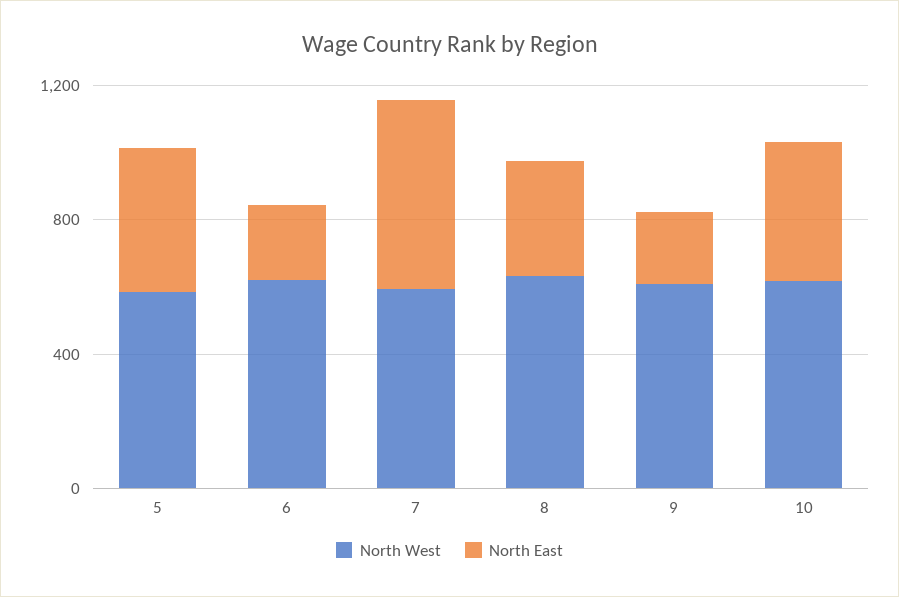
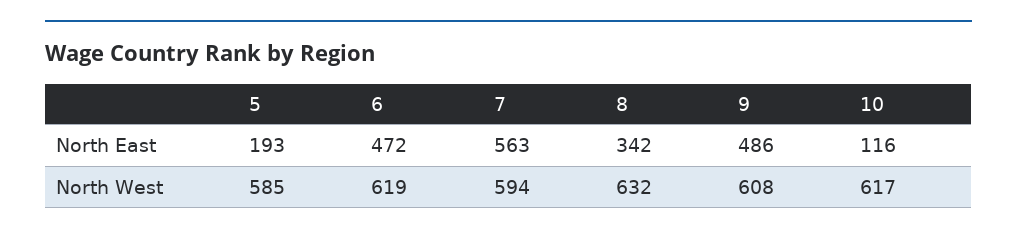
  {
    "North West": {
      "5": 585,
      "6": 619,
      "7": 594,
      "8": 632,
      "9": 608,
      "10": 617
    },
    "North East": {
-     "5": 400,
+     "5": 193,
-     "6": 200,
+     "6": 472,
      "7": 563,
      "8": 342,
-     "9": 200,
+     "9": 486,
-     "10": 400
+     "10": 116
    }
  }

